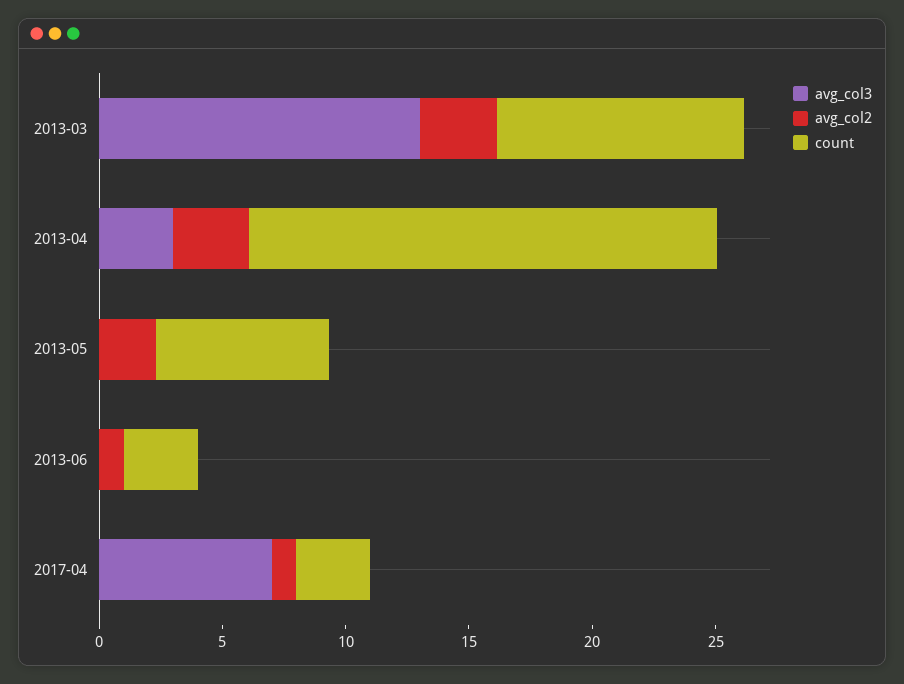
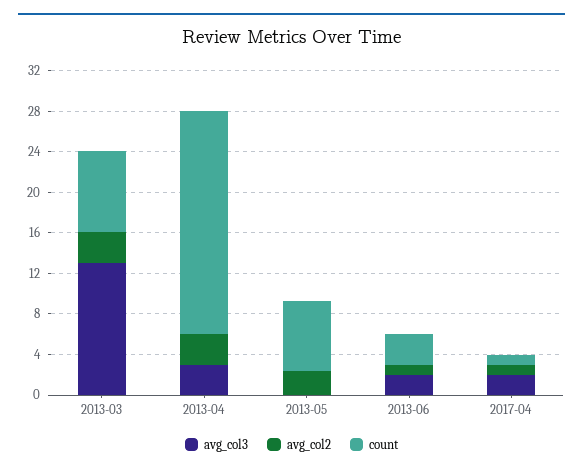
  {
    "avg_col3": {
      "2013-03": 13,
      "2013-04": 3,
      "2013-05": 0,
-     "2013-06": 0,
+     "2013-06": 2,
-     "2017-04": 7
+     "2017-04": 2
    },
    "avg_col2": {
      "2013-03": 3,
      "2013-04": 3,
      "2013-05": 2,
      "2013-06": 1,
      "2017-04": 1
    },
    "count": {
-     "2013-03": 10,
+     "2013-03": 8,
-     "2013-04": 19,
+     "2013-04": 22,
      "2013-05": 7,
      "2013-06": 3,
-     "2017-04": 3
+     "2017-04": 1
    }
  }

